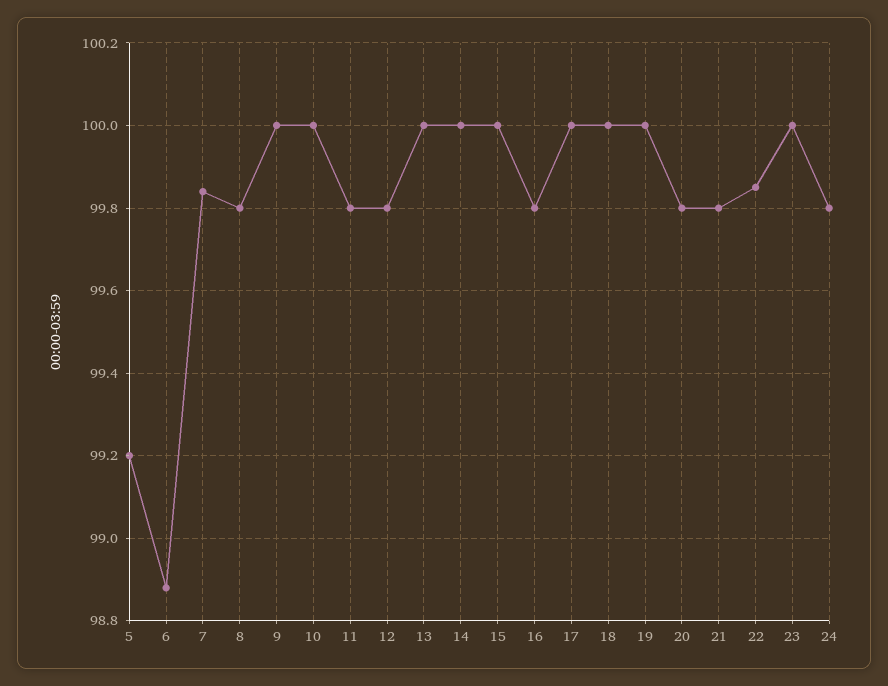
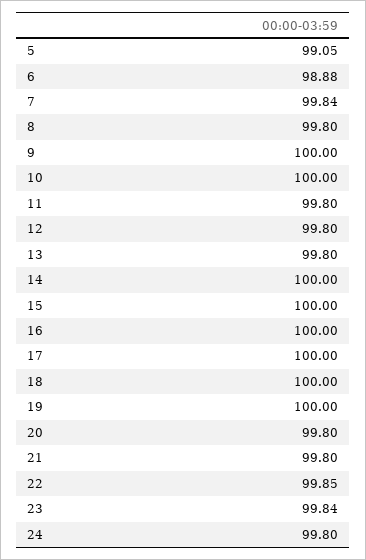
  {
-   "5": 99.2,
+   "5": 99.05,
    "6": 98.88,
    "7": 99.84,
    "8": 99.8,
    "9": 100,
    "10": 100,
    "11": 99.8,
    "12": 99.8,
-   "13": 100,
+   "13": 99.8,
    "14": 100,
    "15": 100,
-   "16": 99.8,
+   "16": 100,
    "17": 100,
    "18": 100,
    "19": 100,
    "20": 99.8,
    "21": 99.8,
    "22": 99.85,
-   "23": 100,
+   "23": 99.84,
    "24": 99.8
  }

